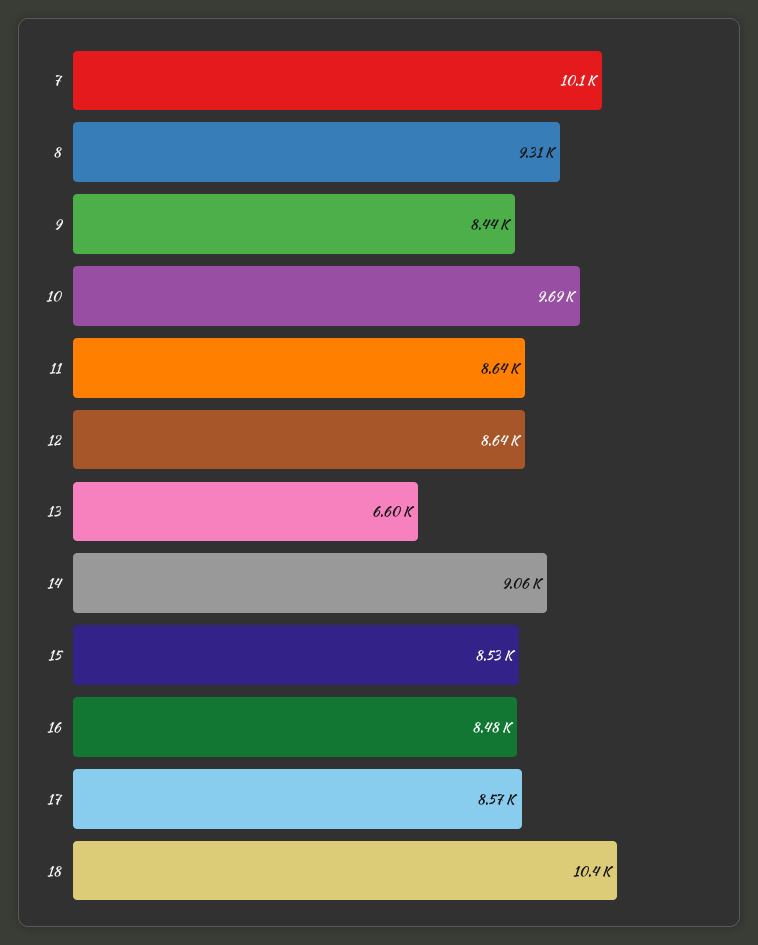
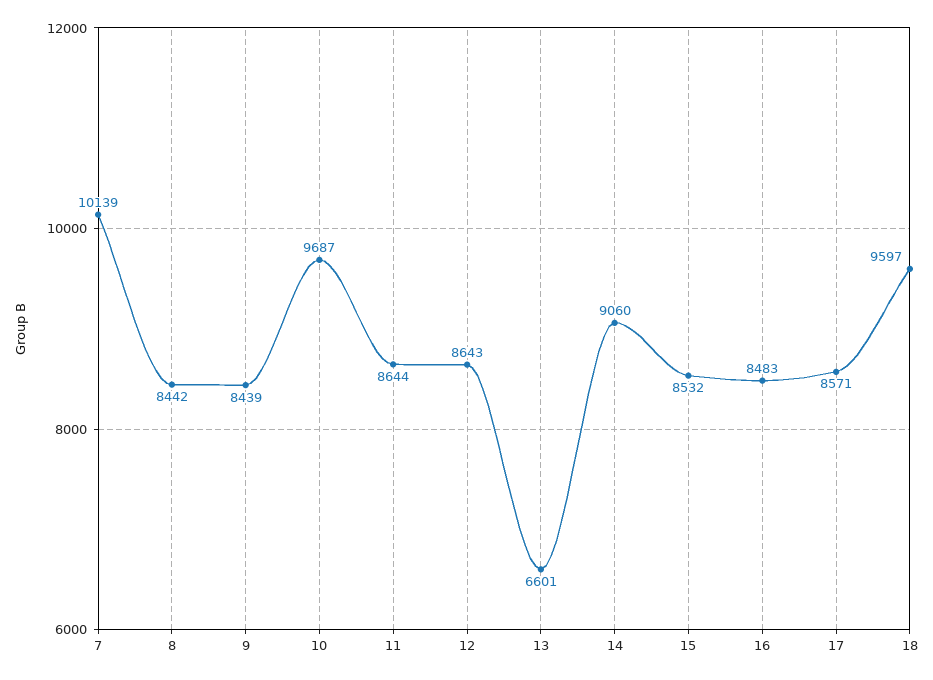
  {
    "7": 10139,
-   "8": 9310,
+   "8": 8442,
    "9": 8439,
    "10": 9687,
    "11": 8644,
    "12": 8643,
    "13": 6601,
    "14": 9060,
    "15": 8532,
    "16": 8483,
    "17": 8571,
-   "18": 10400
+   "18": 9597
  }

